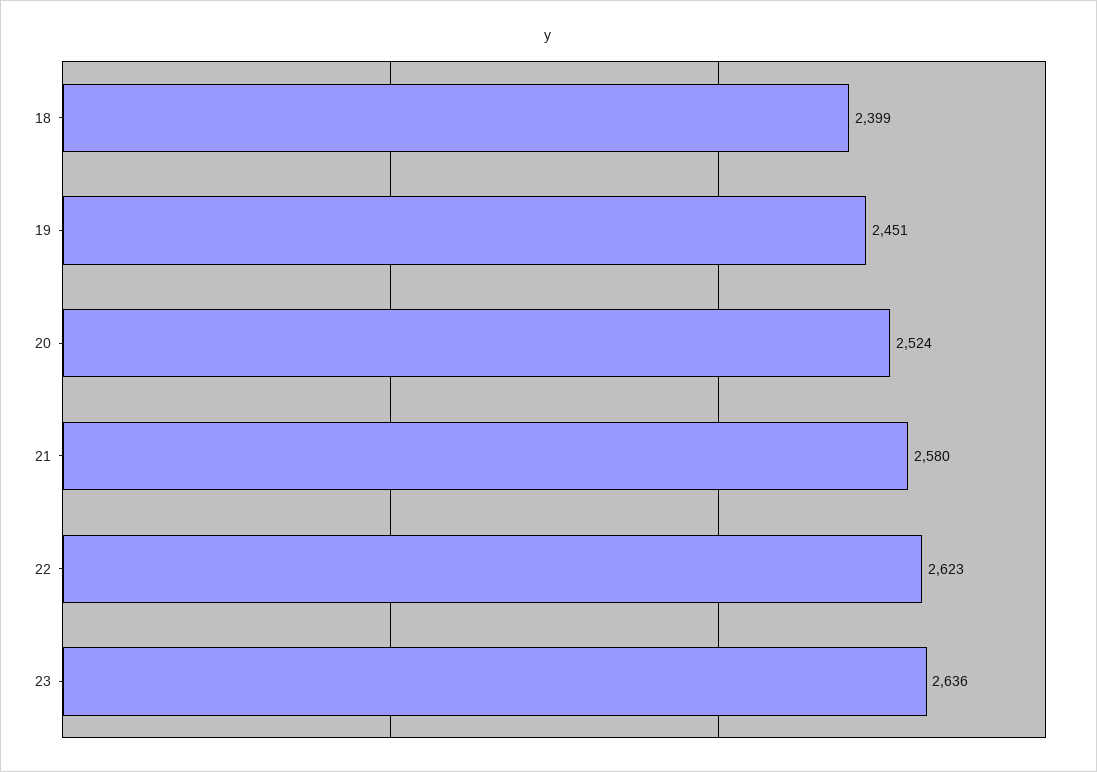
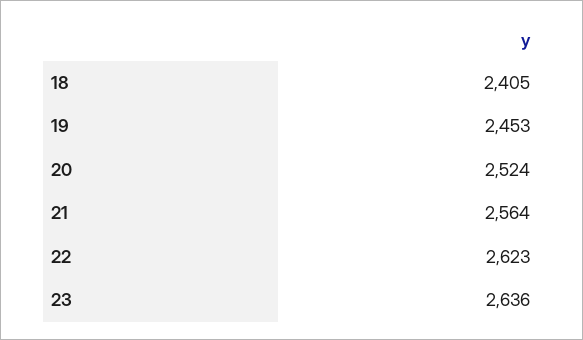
  {
-   "18": 2399,
+   "18": 2405,
-   "19": 2451,
+   "19": 2453,
    "20": 2524,
-   "21": 2580,
+   "21": 2564,
    "22": 2623,
    "23": 2636
  }

